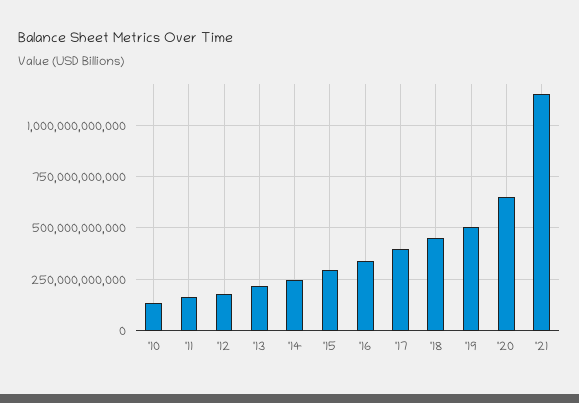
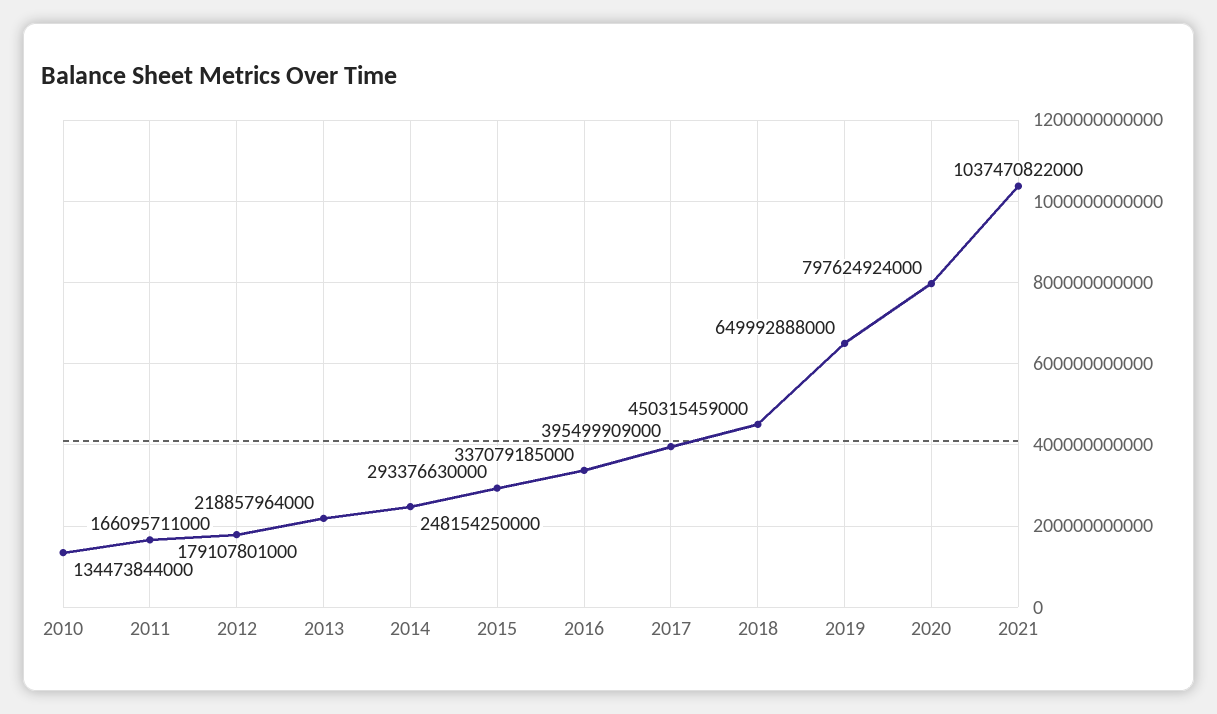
  {
    "'10": 134473844000,
    "'11": 166095711000,
    "'12": 179107801000,
    "'13": 218857964000,
    "'14": 248154250000,
    "'15": 293376630000,
    "'16": 337079185000,
    "'17": 395499909000,
    "'18": 450315459000,
-   "'19": 500000000000,
+   "'19": 649992888000,
-   "'20": 650000000000,
+   "'20": 797624924000,
-   "'21": 1150000000000
+   "'21": 1037470822000
  }

